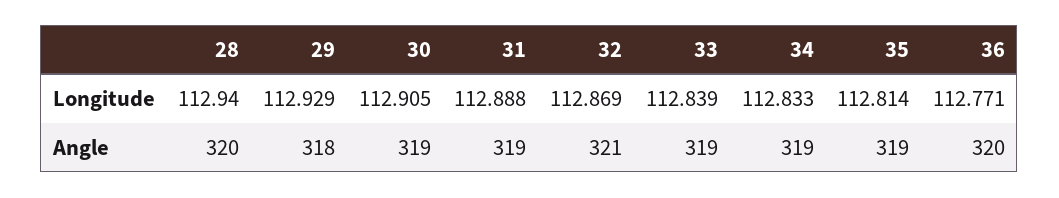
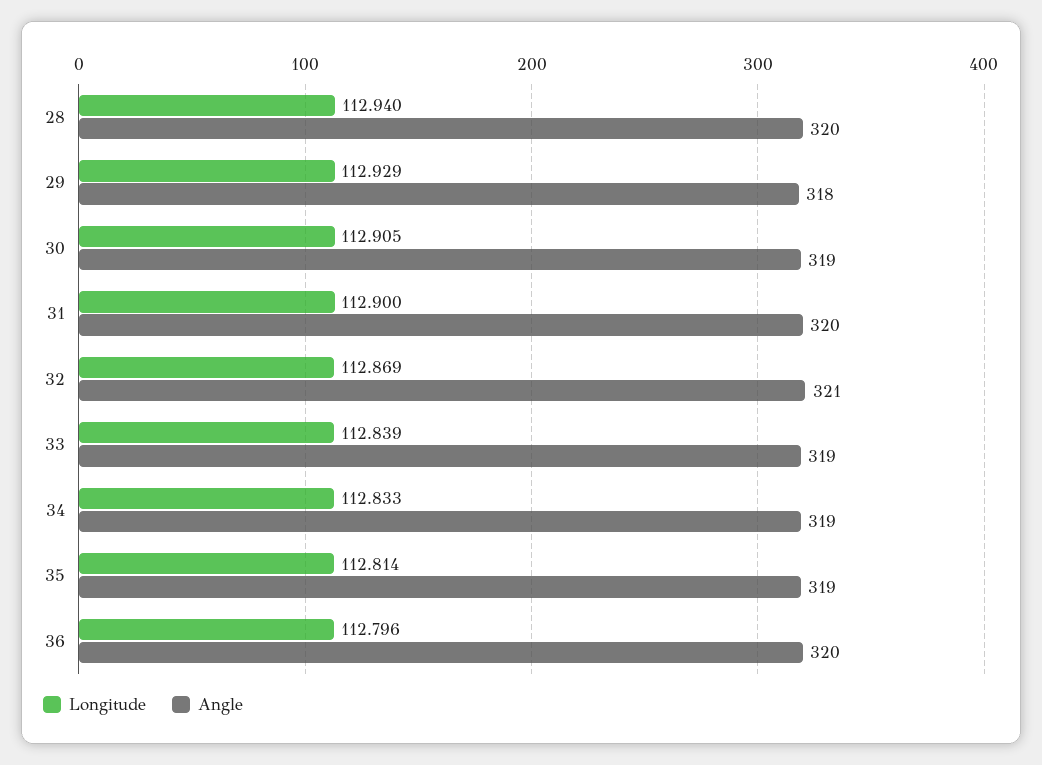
  {
    "Longitude": {
      "28": 112.94,
      "29": 112.929,
      "30": 112.905,
-     "31": 112.888,
+     "31": 112.9,
      "32": 112.869,
      "33": 112.839,
      "34": 112.833,
      "35": 112.814,
-     "36": 112.771
+     "36": 112.796
    },
    "Angle": {
      "28": 320,
      "29": 318,
      "30": 319,
-     "31": 319,
+     "31": 320,
      "32": 321,
      "33": 319,
      "34": 319,
      "35": 319,
      "36": 320
    }
  }

